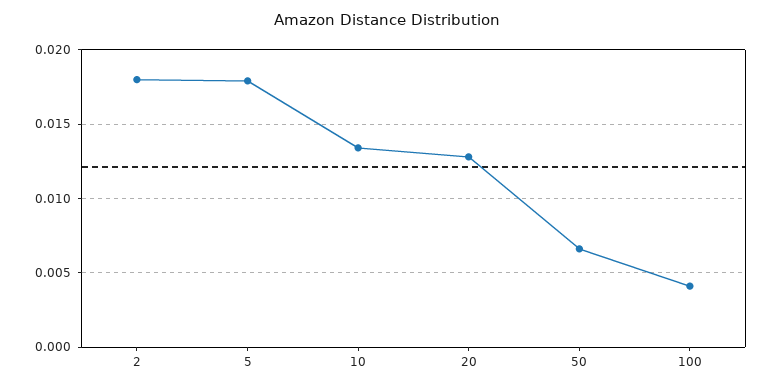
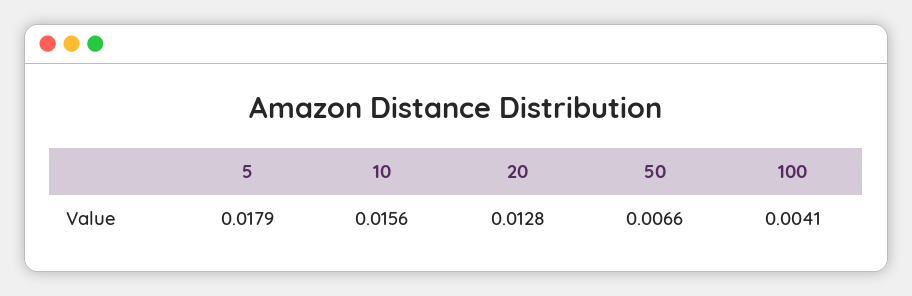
  {
-   "2": 0.018,
    "5": 0.0179,
-   "10": 0.0135,
+   "10": 0.0156,
    "20": 0.0128,
    "50": 0.0066,
    "100": 0.0041
  }

